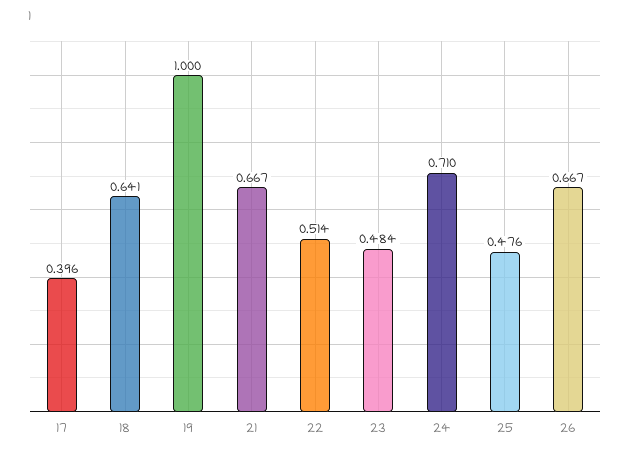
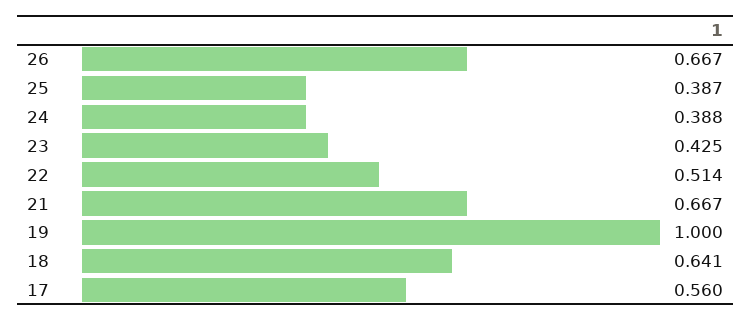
  {
-   "17": 0.396,
+   "17": 0.56,
    "18": 0.641,
    "19": 1,
    "21": 0.667,
    "22": 0.514,
-   "23": 0.484,
+   "23": 0.425,
-   "24": 0.71,
+   "24": 0.388,
-   "25": 0.476,
+   "25": 0.387,
    "26": 0.667
  }

